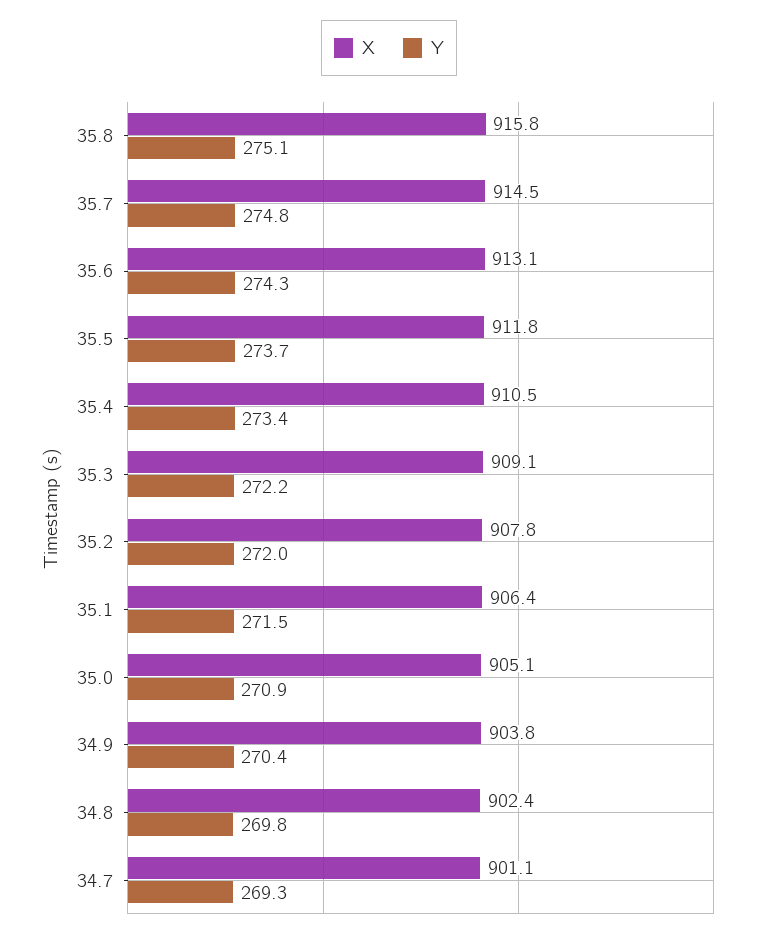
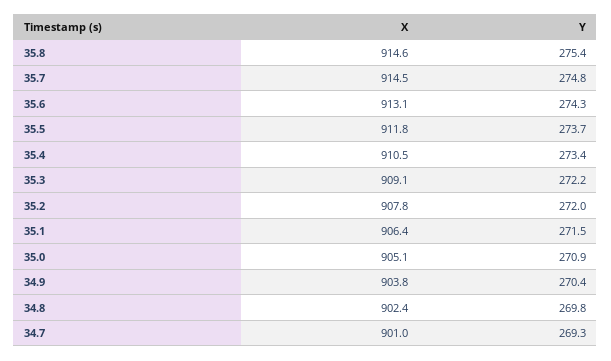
  {
    "X": {
-     "35.8": 915.8,
+     "35.8": 914.6,
      "35.7": 914.5,
      "35.6": 913.1,
      "35.5": 911.8,
      "35.4": 910.5,
      "35.3": 909.1,
      "35.2": 907.8,
      "35.1": 906.4,
      "35.0": 905.1,
      "34.9": 903.8,
      "34.8": 902.4,
-     "34.7": 901.1
+     "34.7": 901
    },
    "Y": {
-     "35.8": 275.1,
+     "35.8": 275.4,
      "35.7": 274.8,
      "35.6": 274.3,
      "35.5": 273.7,
      "35.4": 273.4,
      "35.3": 272.2,
      "35.2": 272,
      "35.1": 271.5,
      "35.0": 270.9,
      "34.9": 270.4,
      "34.8": 269.8,
      "34.7": 269.3
    }
  }

